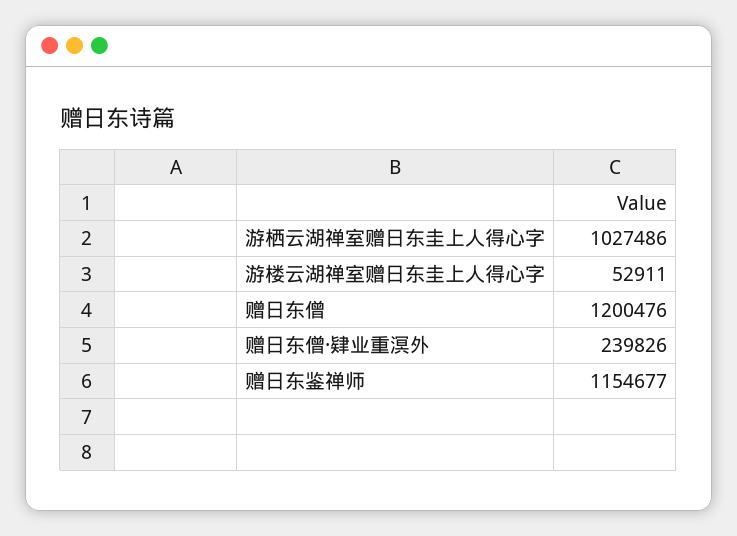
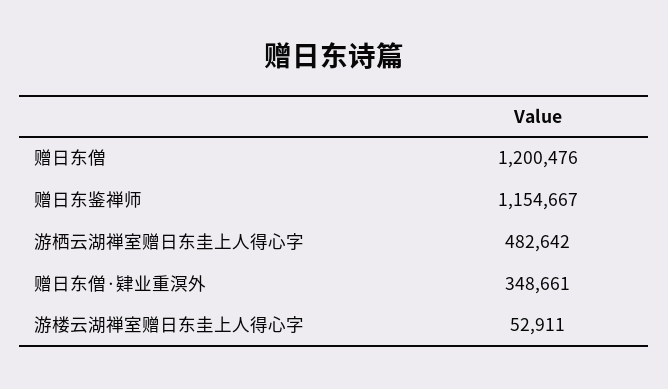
  {
-   "游栖云湖禅室赠日东圭上人得心字": 1027486,
+   "游栖云湖禅室赠日东圭上人得心字": 482642,
    "游楼云湖禅室赠日东圭上人得心字": 52911,
    "赠日东僧": 1200476,
-   "赠日东僧·肄业重溟外": 239826,
+   "赠日东僧·肄业重溟外": 348661,
-   "赠日东鉴禅师": 1154677
+   "赠日东鉴禅师": 1154667
  }

